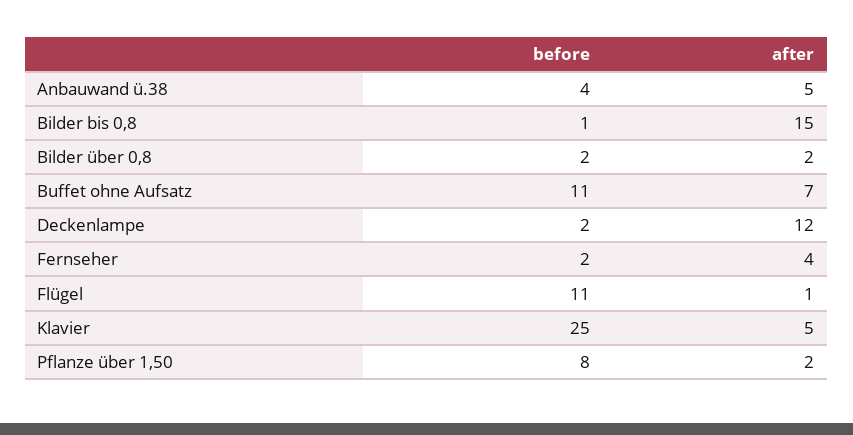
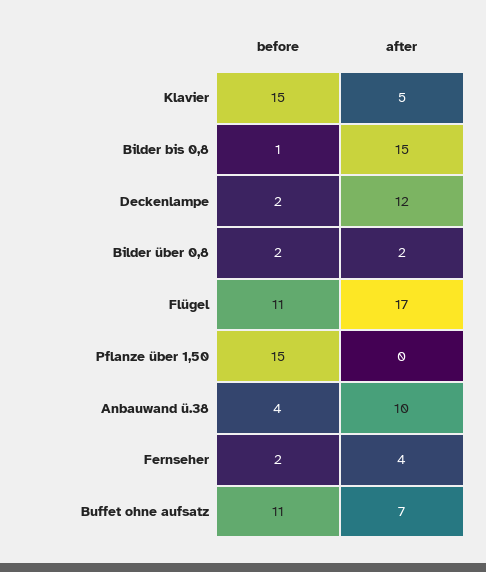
  {
    "before": {
      "Anbauwand ü.38": 4,
      "Bilder bis 0,8": 1,
      "Bilder über 0,8": 2,
      "Buffet ohne Aufsatz": 11,
      "Deckenlampe": 2,
      "Fernseher": 2,
      "Flügel": 11,
-     "Klavier": 25,
+     "Klavier": 15,
-     "Pflanze über 1,50": 8
+     "Pflanze über 1,50": 15
    },
    "after": {
-     "Anbauwand ü.38": 5,
+     "Anbauwand ü.38": 10,
      "Bilder bis 0,8": 15,
      "Bilder über 0,8": 2,
      "Buffet ohne Aufsatz": 7,
      "Deckenlampe": 12,
      "Fernseher": 4,
-     "Flügel": 1,
+     "Flügel": 17,
      "Klavier": 5,
-     "Pflanze über 1,50": 2
+     "Pflanze über 1,50": 0
    }
  }

